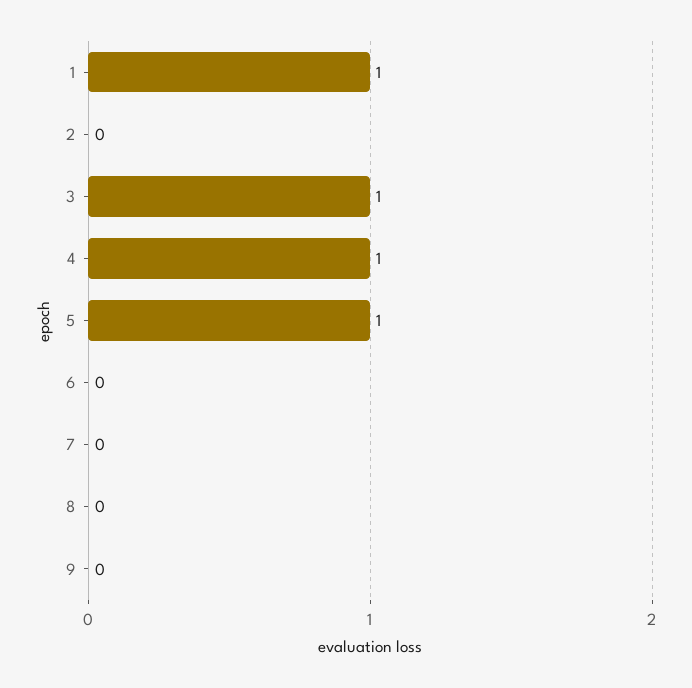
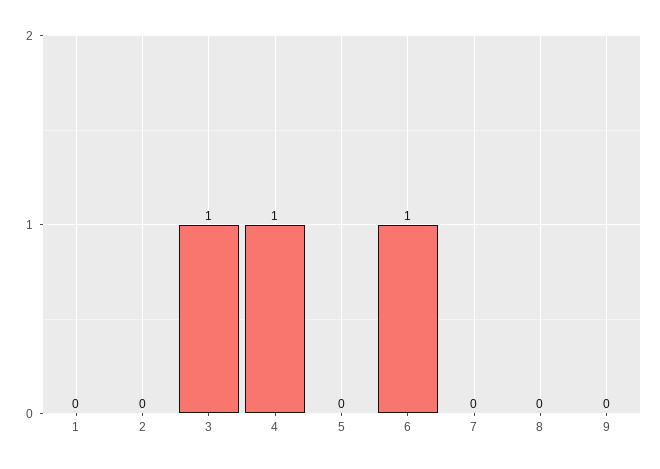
  {
-   "1": 1,
+   "1": 0,
    "2": 0,
    "3": 1,
    "4": 1,
-   "5": 1,
+   "5": 0,
-   "6": 0,
+   "6": 1,
    "7": 0,
    "8": 0,
    "9": 0
  }

